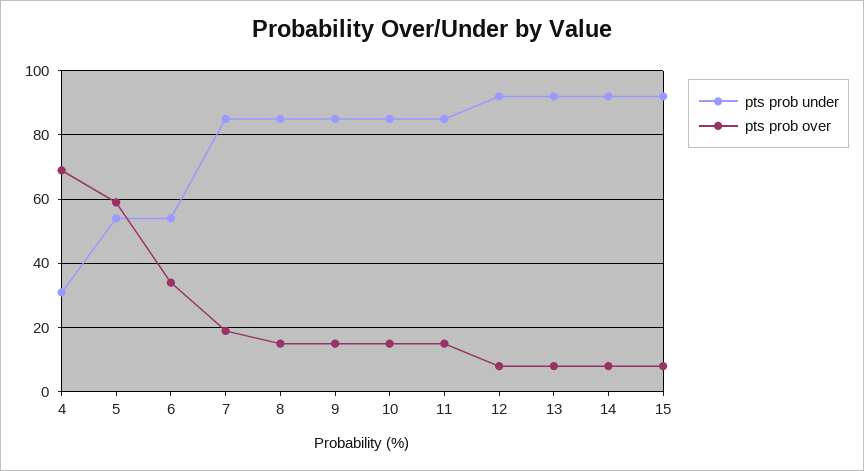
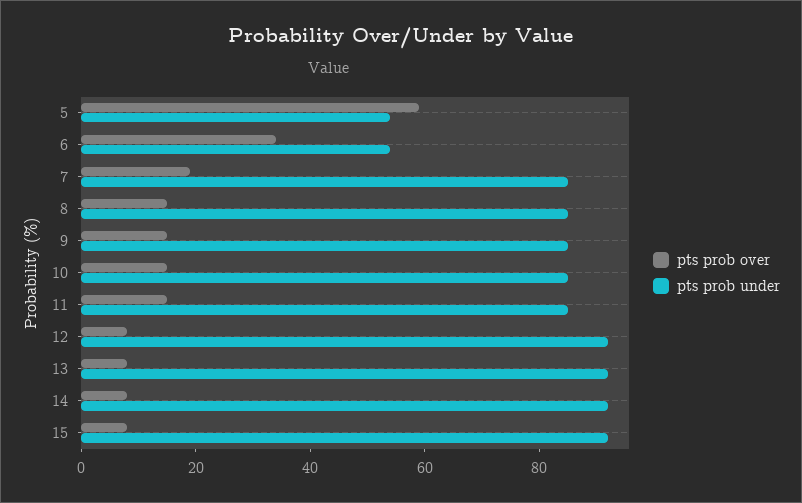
  {
    "pts prob under": {
-     "4": 30,
      "5": 55,
      "6": 55,
      "7": 85,
      "8": 85,
      "9": 85,
      "10": 85,
      "11": 85,
      "12": 90,
      "13": 90,
      "14": 90,
      "15": 90
    },
    "pts prob over": {
-     "4": 70,
      "5": 60,
      "6": 35,
      "7": 20,
      "8": 15,
      "9": 15,
      "10": 15,
      "11": 15,
      "12": 10,
      "13": 10,
      "14": 10,
      "15": 10
    }
  }

